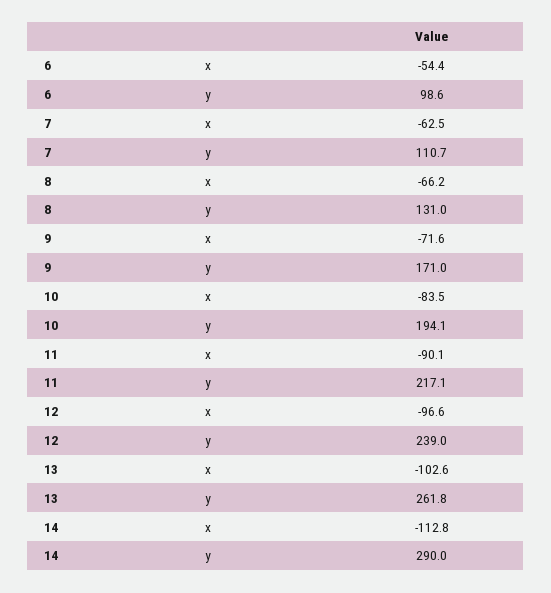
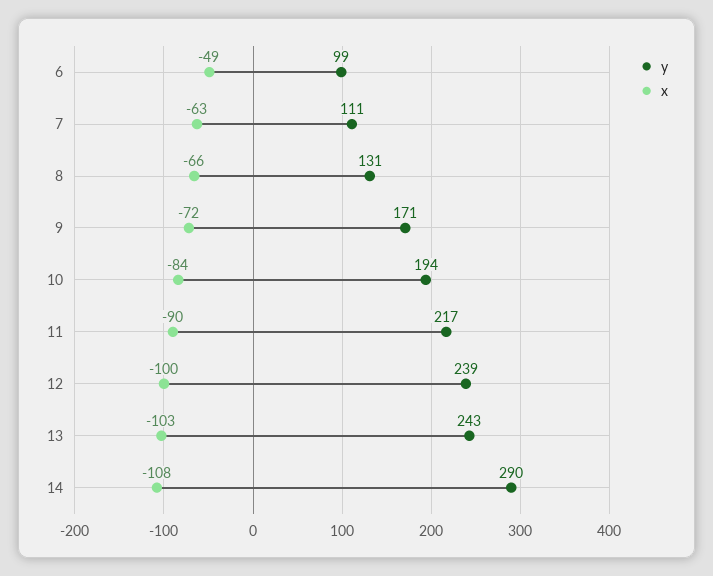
  {
    "x": {
-     "6": -54.4,
+     "6": -49,
      "7": -62.5,
      "8": -66.2,
      "9": -71.6,
      "10": -83.5,
      "11": -90.1,
-     "12": -96.6,
+     "12": -100,
      "13": -102.6,
-     "14": -112.8
+     "14": -108
    },
    "y": {
      "6": 98.6,
      "7": 110.7,
      "8": 131,
      "9": 171,
      "10": 194.1,
      "11": 217.1,
      "12": 239,
-     "13": 261.8,
+     "13": 243,
      "14": 290
    }
  }

